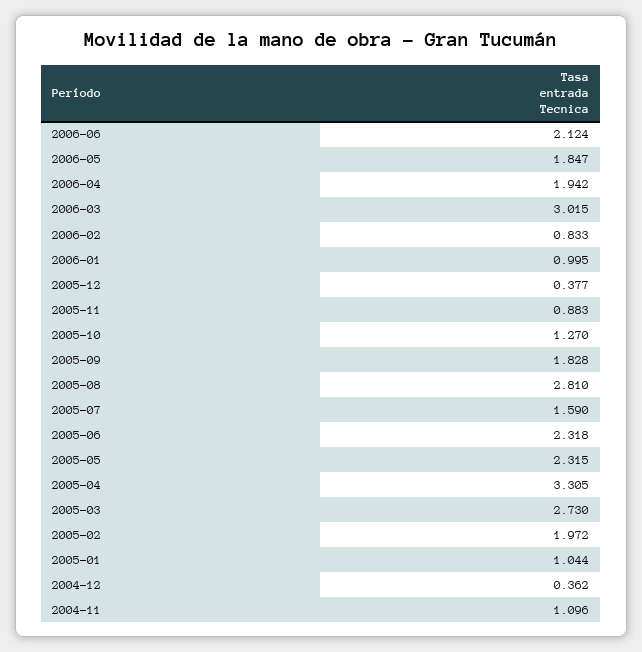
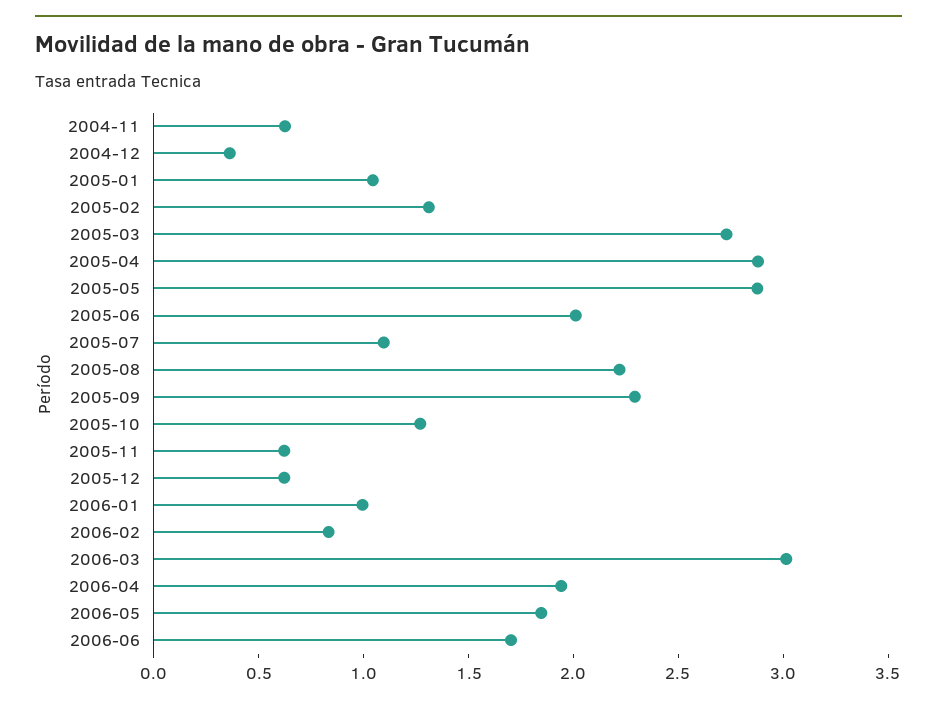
  {
-   "2006-06": 2.124,
+   "2006-06": 1.7,
    "2006-05": 1.847,
    "2006-04": 1.942,
    "2006-03": 3.015,
    "2006-02": 0.833,
    "2006-01": 0.995,
-   "2005-12": 0.377,
+   "2005-12": 0.6,
-   "2005-11": 0.883,
+   "2005-11": 0.6,
    "2005-10": 1.27,
-   "2005-09": 1.828,
+   "2005-09": 2.3,
-   "2005-08": 2.81,
+   "2005-08": 2.2,
-   "2005-07": 1.59,
+   "2005-07": 1.1,
-   "2005-06": 2.318,
+   "2005-06": 2,
-   "2005-05": 2.315,
+   "2005-05": 2.9,
-   "2005-04": 3.305,
+   "2005-04": 2.9,
    "2005-03": 2.73,
-   "2005-02": 1.972,
+   "2005-02": 1.3,
    "2005-01": 1.044,
    "2004-12": 0.362,
-   "2004-11": 1.096
+   "2004-11": 0.6
  }

